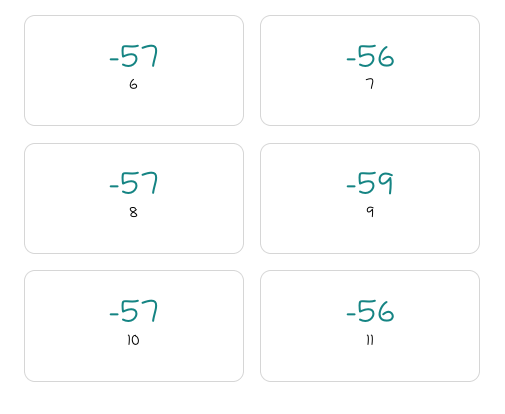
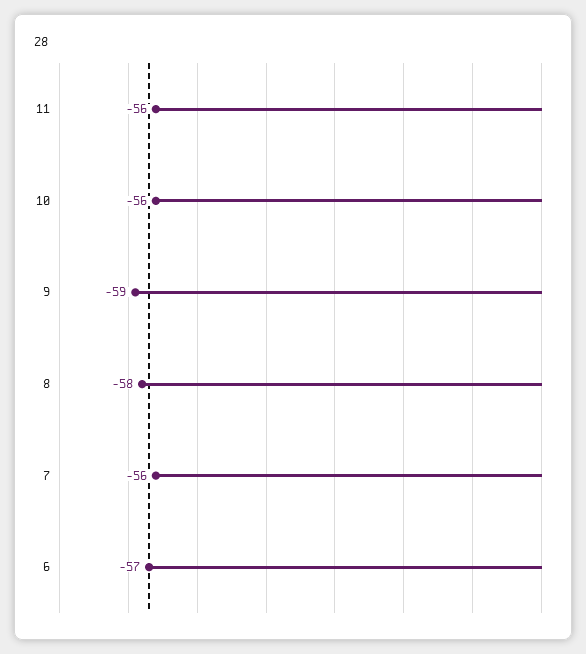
  {
    "6": -57,
    "7": -56,
-   "8": -57,
+   "8": -58,
    "9": -59,
-   "10": -57,
+   "10": -56,
    "11": -56
  }

